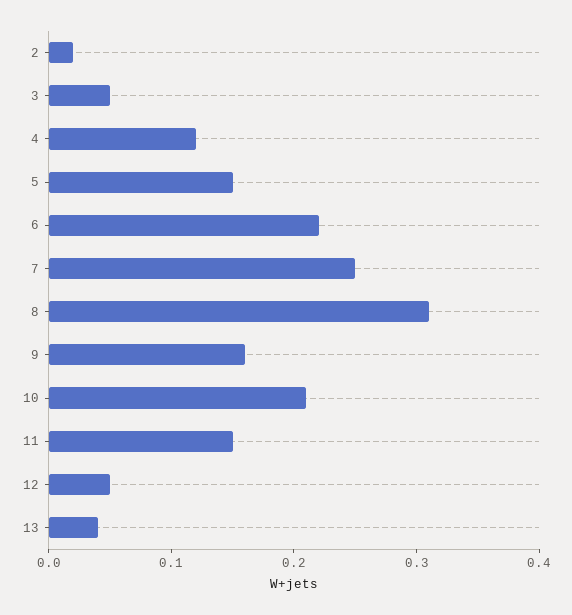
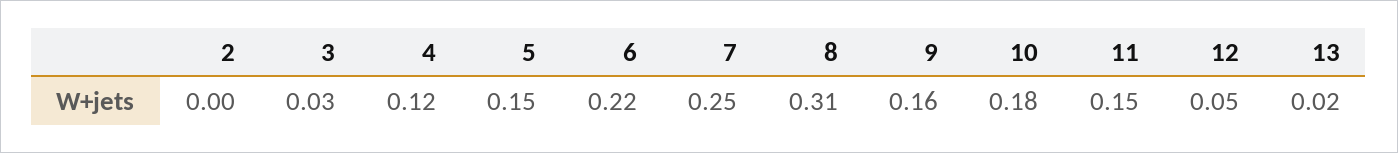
  {
-   "2": 0.02,
+   "2": 0,
-   "3": 0.05,
+   "3": 0.03,
    "4": 0.12,
    "5": 0.15,
    "6": 0.22,
    "7": 0.25,
    "8": 0.31,
    "9": 0.16,
-   "10": 0.21,
+   "10": 0.18,
    "11": 0.15,
    "12": 0.05,
-   "13": 0.04
+   "13": 0.02
  }

